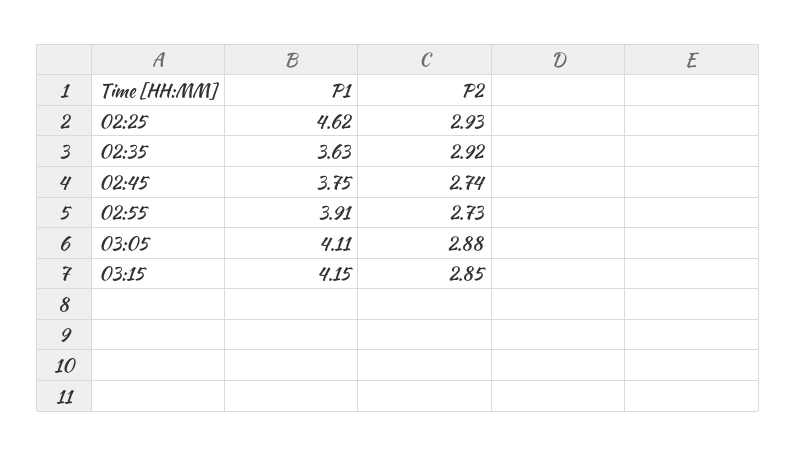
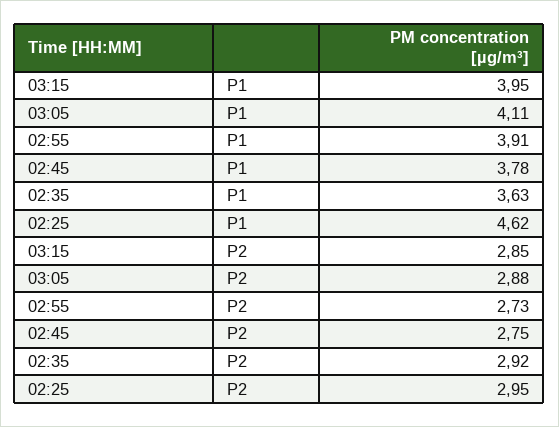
  {
    "P1": {
      "02:25": 4.62,
      "02:35": 3.63,
-     "02:45": 3.75,
+     "02:45": 3.78,
      "02:55": 3.91,
      "03:05": 4.11,
-     "03:15": 4.15
+     "03:15": 3.95
    },
    "P2": {
-     "02:25": 2.93,
+     "02:25": 2.95,
      "02:35": 2.92,
-     "02:45": 2.74,
+     "02:45": 2.75,
      "02:55": 2.73,
      "03:05": 2.88,
      "03:15": 2.85
    }
  }

